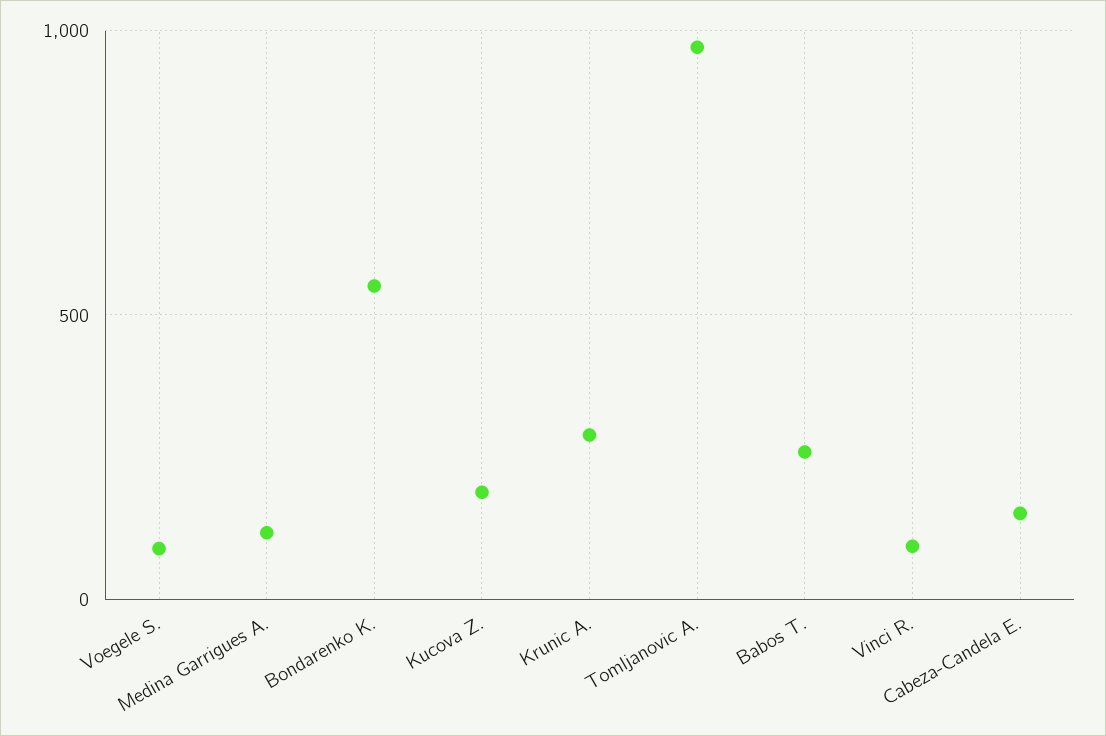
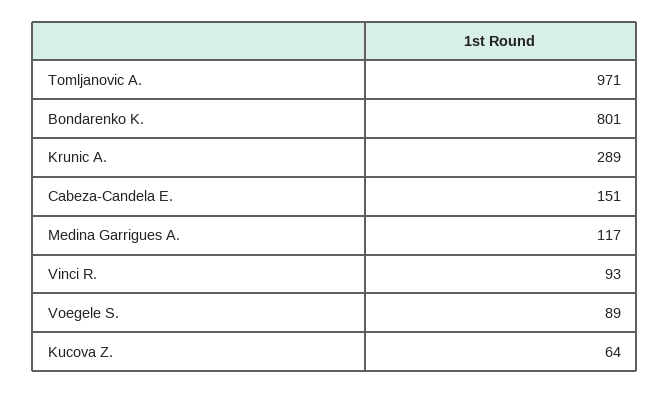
  {
    "Voegele S.": 89,
    "Medina Garrigues A.": 117,
-   "Bondarenko K.": 550,
+   "Bondarenko K.": 801,
-   "Kucova Z.": 200,
+   "Kucova Z.": 64,
    "Krunic A.": 289,
    "Tomljanovic A.": 971,
-   "Babos T.": 250,
    "Vinci R.": 93,
    "Cabeza-Candela E.": 151
  }

